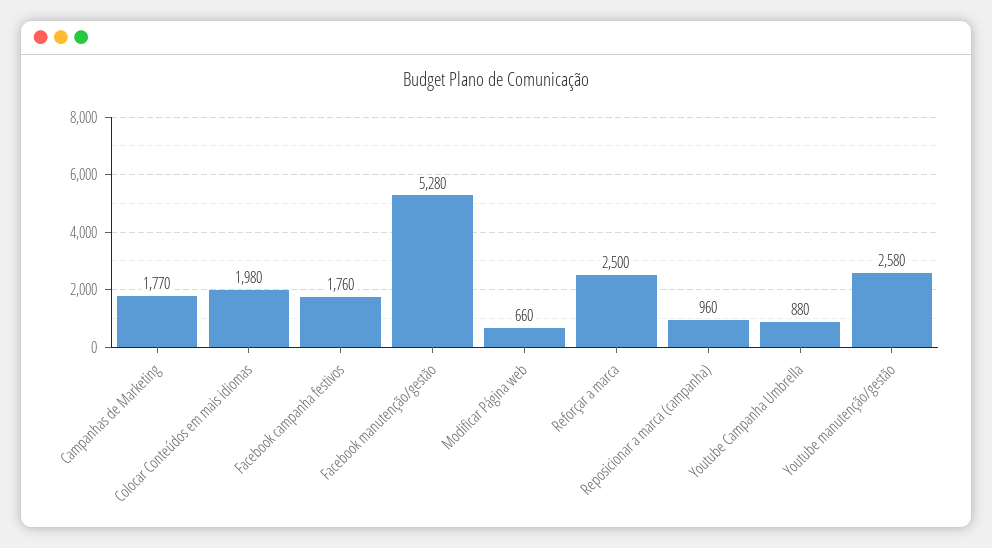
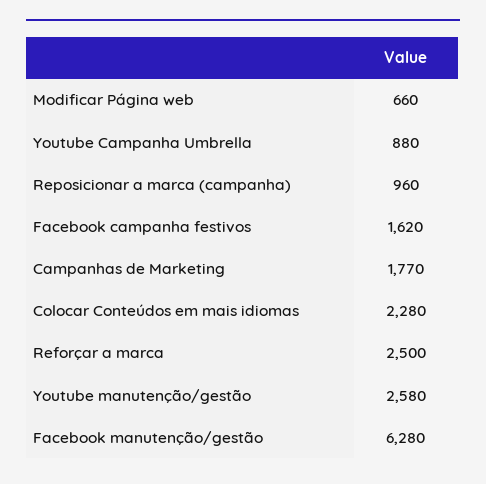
  {
    "Campanhas de Marketing": 1770,
-   "Colocar Conteúdos em mais idiomas": 1980,
+   "Colocar Conteúdos em mais idiomas": 2280,
-   "Facebook campanha festivos": 1760,
+   "Facebook campanha festivos": 1620,
-   "Facebook manutenção/gestão": 5280,
+   "Facebook manutenção/gestão": 6280,
    "Modificar Página web": 660,
    "Reforçar a marca": 2500,
    "Reposicionar a marca (campanha)": 960,
    "Youtube Campanha Umbrella": 880,
    "Youtube manutenção/gestão": 2580
  }

